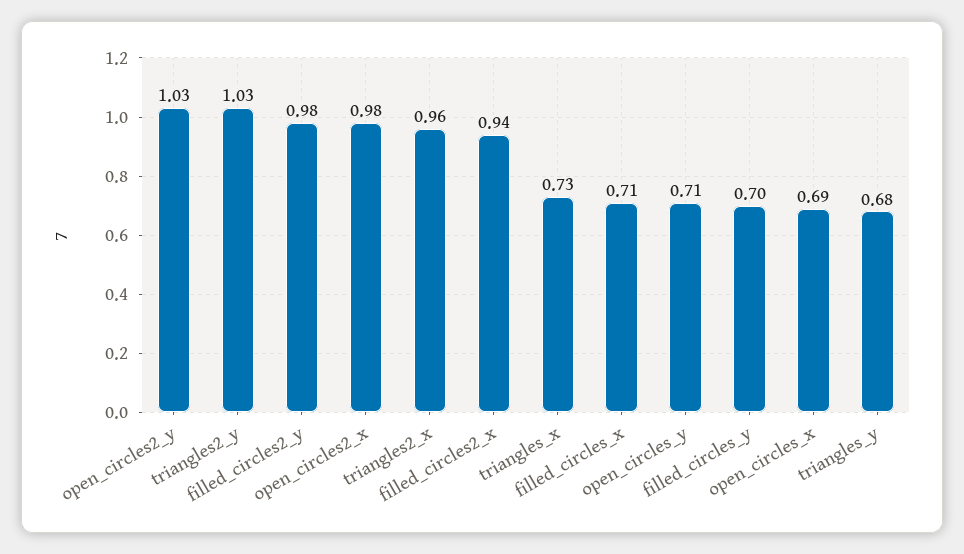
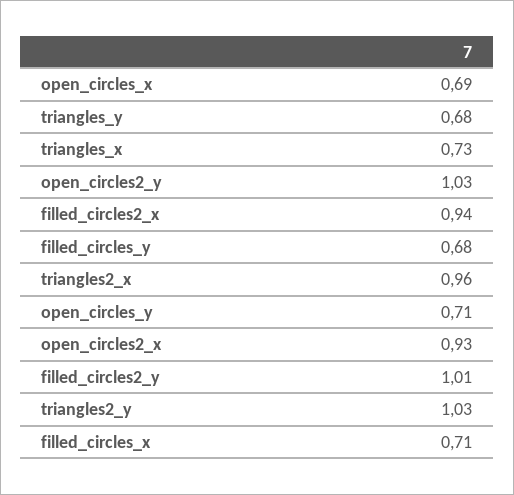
  {
    "open_circles2_y": 1.03,
    "triangles2_y": 1.03,
-   "filled_circles2_y": 0.98,
+   "filled_circles2_y": 1.01,
-   "open_circles2_x": 0.98,
+   "open_circles2_x": 0.93,
    "triangles2_x": 0.96,
    "filled_circles2_x": 0.94,
    "triangles_x": 0.73,
    "filled_circles_x": 0.71,
    "open_circles_y": 0.71,
-   "filled_circles_y": 0.7,
+   "filled_circles_y": 0.68,
    "open_circles_x": 0.69,
    "triangles_y": 0.68
  }

